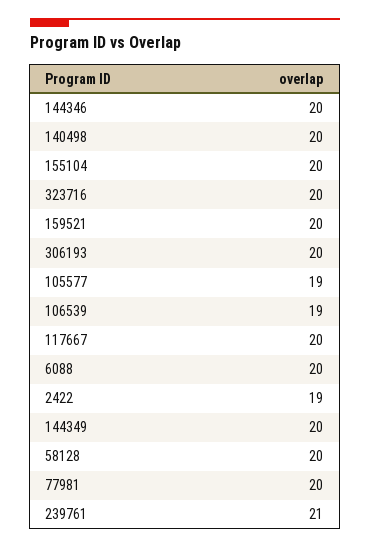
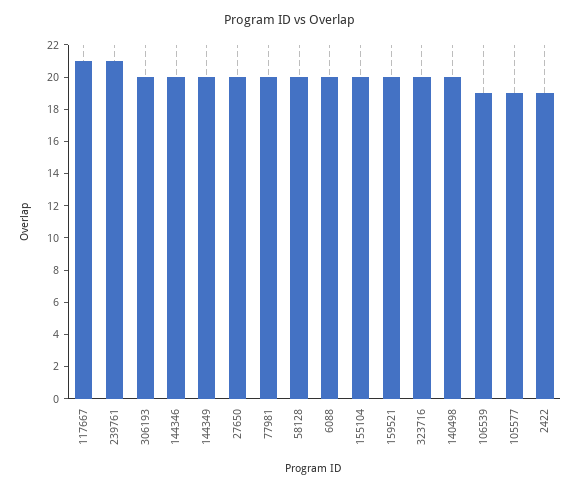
  {
    "144346": 20,
    "140498": 20,
    "155104": 20,
    "323716": 20,
    "159521": 20,
    "306193": 20,
    "105577": 19,
    "106539": 19,
-   "117667": 20,
+   "117667": 21,
    "6088": 20,
    "2422": 19,
    "144349": 20,
    "58128": 20,
    "77981": 20,
-   "239761": 21
+   "239761": 21,
+   "27650": 20
  }

